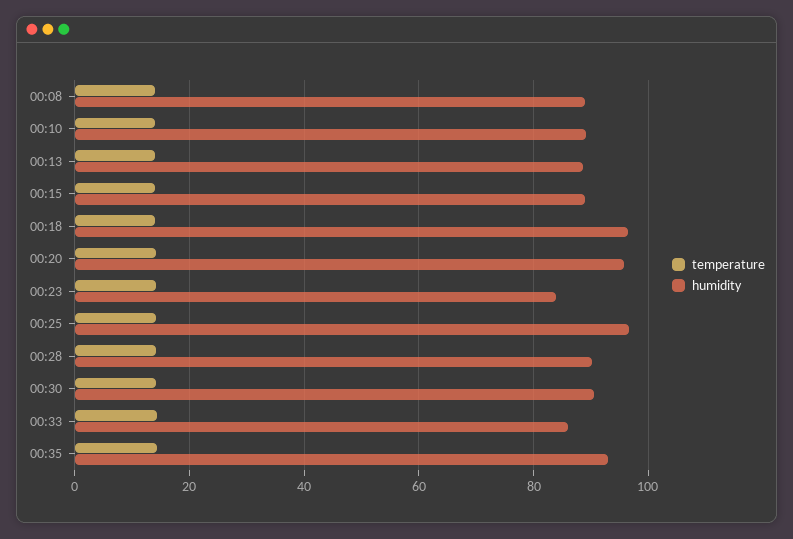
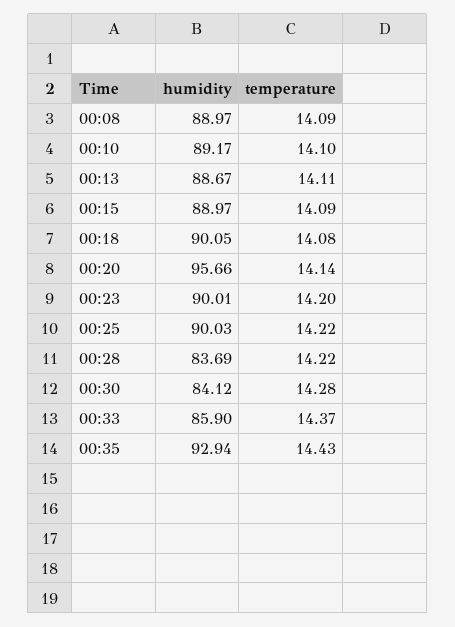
  {
    "temperature": {
      "00:08": 14.09,
      "00:10": 14.1,
      "00:13": 14.11,
      "00:15": 14.09,
      "00:18": 14.08,
      "00:20": 14.14,
      "00:23": 14.2,
      "00:25": 14.22,
      "00:28": 14.22,
      "00:30": 14.28,
      "00:33": 14.37,
      "00:35": 14.43
    },
    "humidity": {
      "00:08": 88.97,
      "00:10": 89.17,
      "00:13": 88.67,
      "00:15": 88.97,
-     "00:18": 96,
+     "00:18": 90.05,
      "00:20": 95.66,
-     "00:23": 84,
+     "00:23": 90.01,
-     "00:25": 96,
+     "00:25": 90.03,
-     "00:28": 90,
+     "00:28": 83.69,
-     "00:30": 90,
+     "00:30": 84.12,
      "00:33": 85.9,
      "00:35": 92.94
    }
  }

